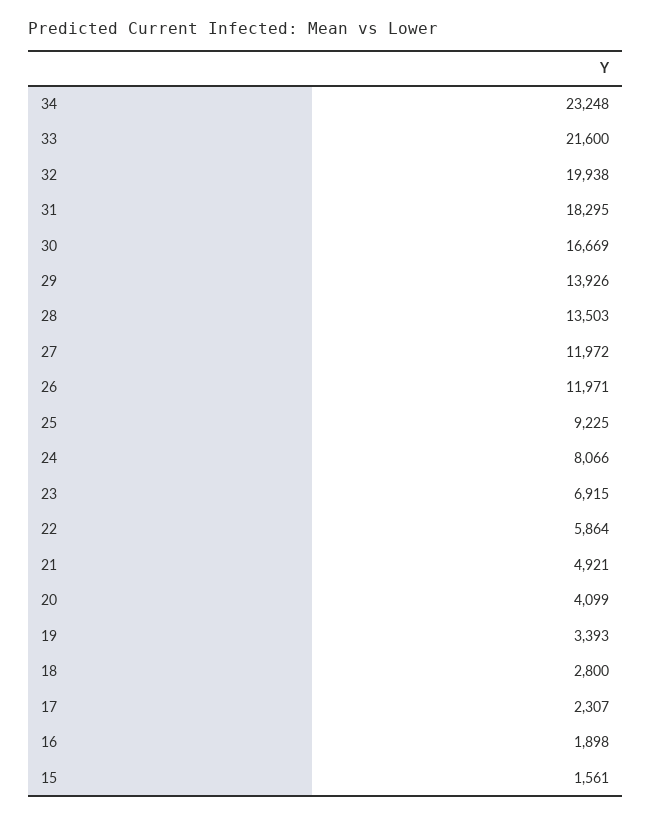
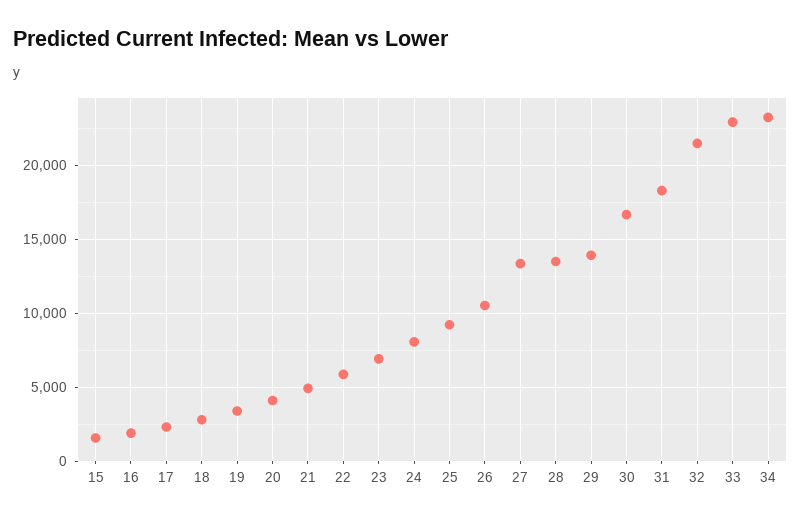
  {
    "34": 23248,
-   "33": 21600,
+   "33": 23000,
-   "32": 19938,
+   "32": 21500,
    "31": 18295,
    "30": 16669,
    "29": 13926,
    "28": 13503,
-   "27": 11972,
+   "27": 13500,
-   "26": 11971,
+   "26": 10500,
    "25": 9225,
    "24": 8066,
    "23": 6915,
    "22": 5864,
    "21": 4921,
    "20": 4099,
    "19": 3393,
    "18": 2800,
    "17": 2307,
    "16": 1898,
    "15": 1561
  }

